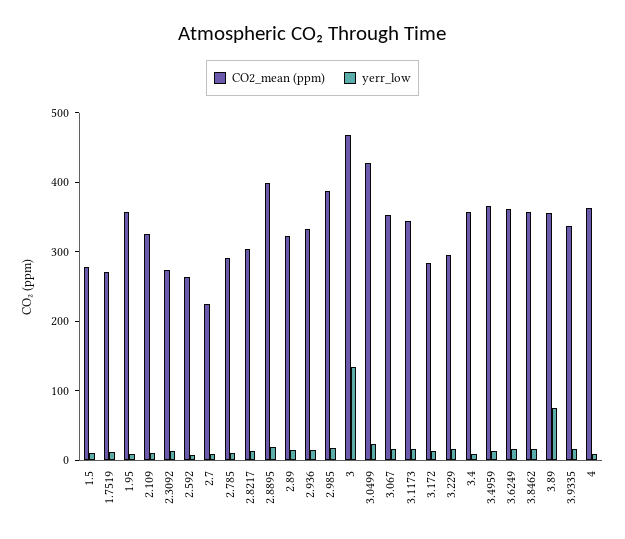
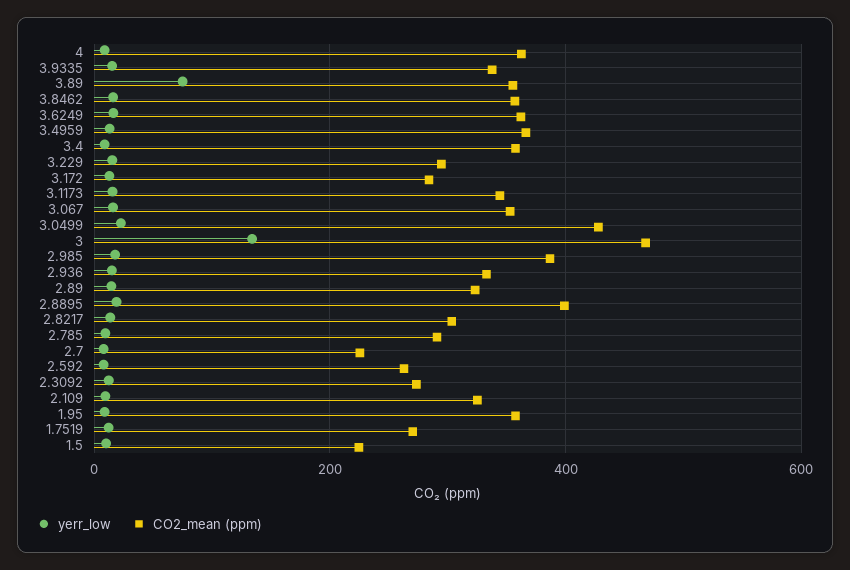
  {
    "CO2_mean (ppm)": {
-     "1.5": 280,
+     "1.5": 220,
      "1.7519": 280,
      "1.95": 360,
      "2.109": 320,
      "2.3092": 280,
      "2.592": 260,
      "2.7": 220,
      "2.785": 300,
      "2.8217": 300,
      "2.8895": 400,
      "2.89": 320,
      "2.936": 340,
      "2.985": 380,
      "3": 460,
      "3.0499": 420,
      "3.067": 360,
      "3.1173": 340,
      "3.172": 280,
      "3.229": 300,
      "3.4": 360,
      "3.4959": 360,
      "3.6249": 360,
      "3.8462": 360,
      "3.89": 360,
      "3.9335": 340,
      "4": 360
    },
    "yerr_low": {
      "1.5": 20,
      "1.7519": 20,
      "1.95": 0,
      "2.109": 0,
      "2.3092": 20,
      "2.592": 0,
      "2.7": 0,
      "2.785": 0,
      "2.8217": 20,
      "2.8895": 20,
      "2.89": 20,
      "2.936": 20,
      "2.985": 20,
      "3": 140,
      "3.0499": 20,
      "3.067": 20,
      "3.1173": 20,
      "3.172": 20,
      "3.229": 20,
      "3.4": 0,
      "3.4959": 20,
      "3.6249": 20,
      "3.8462": 20,
      "3.89": 80,
      "3.9335": 20,
      "4": 0
    }
  }

